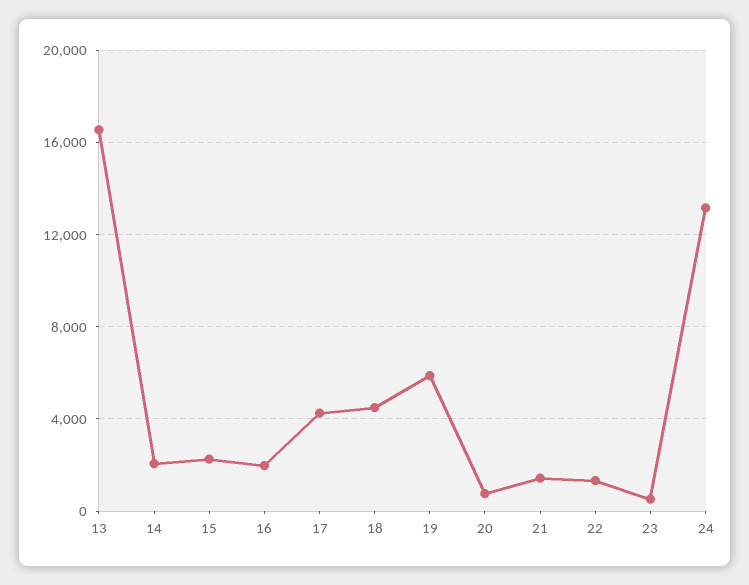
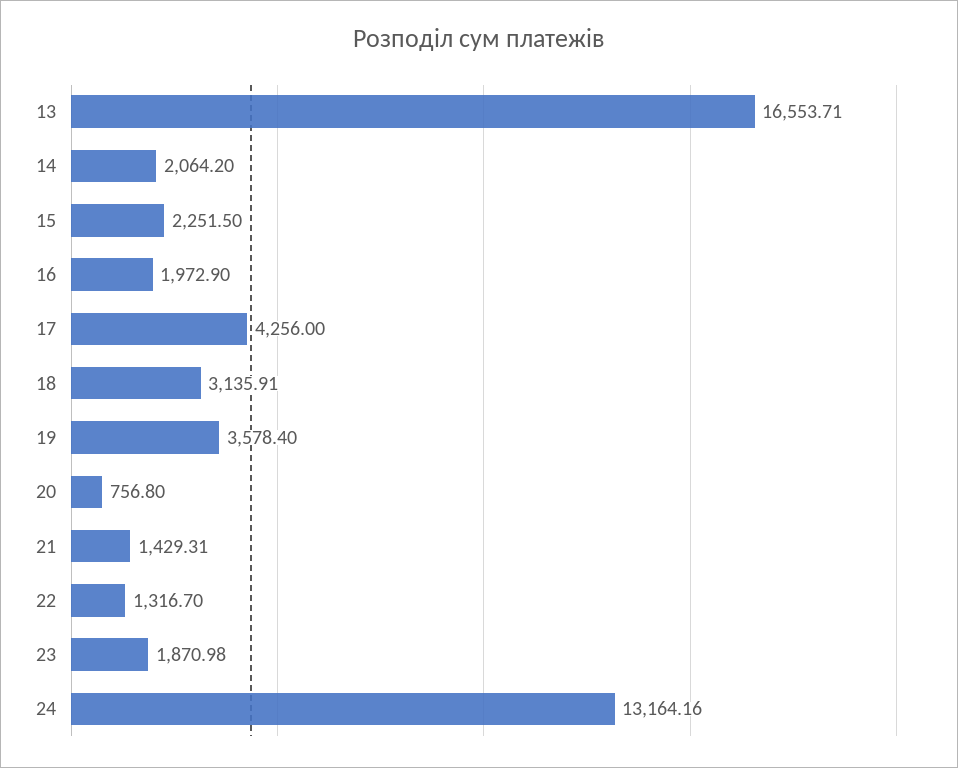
  {
    "13": 16553.71,
    "14": 2064.2,
    "15": 2251.5,
    "16": 1972.9,
    "17": 4256,
-   "18": 4500,
+   "18": 3135.91,
-   "19": 6000,
+   "19": 3578.4,
    "20": 756.8,
    "21": 1429.31,
    "22": 1316.7,
-   "23": 500,
+   "23": 1870.98,
    "24": 13164.16
  }

